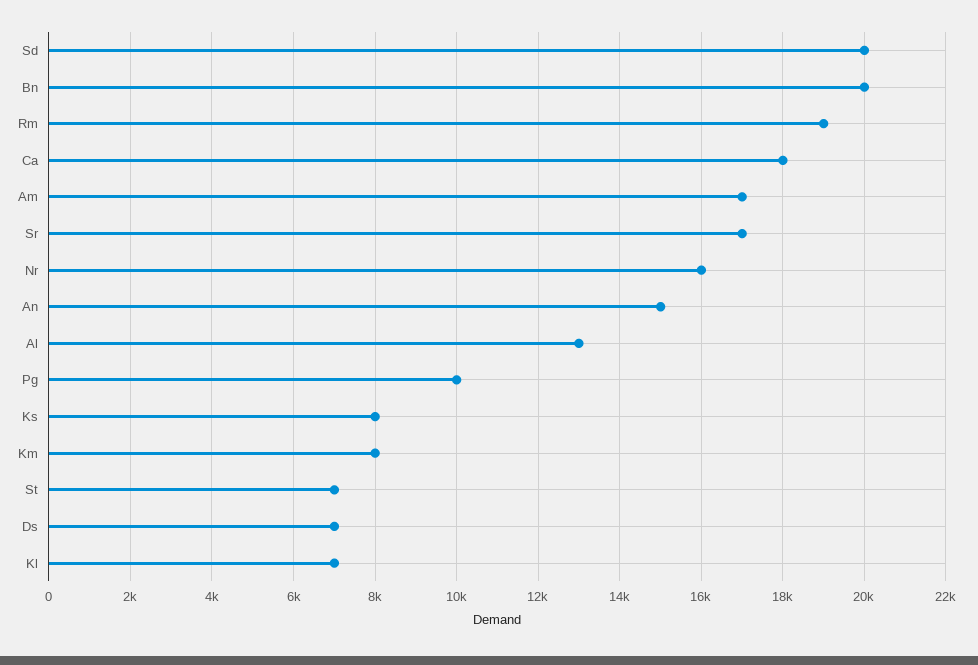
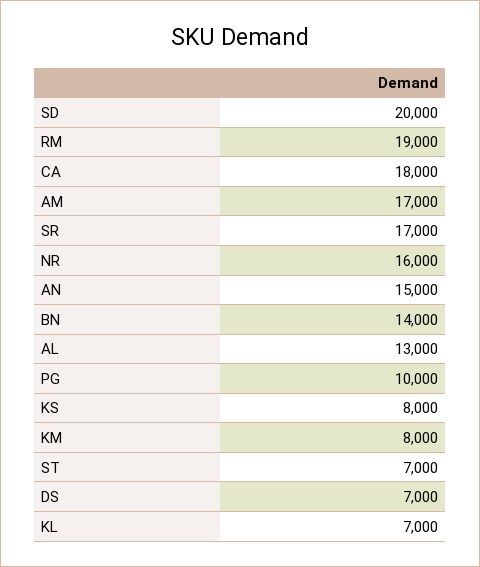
  {
    "Sd": 20000,
-   "Bn": 20000,
+   "Bn": 14000,
    "Rm": 19000,
    "Ca": 18000,
    "Am": 17000,
    "Sr": 17000,
    "Nr": 16000,
    "An": 15000,
    "Al": 13000,
    "Pg": 10000,
    "Ks": 8000,
    "Km": 8000,
    "St": 7000,
    "Ds": 7000,
    "Kl": 7000
  }

